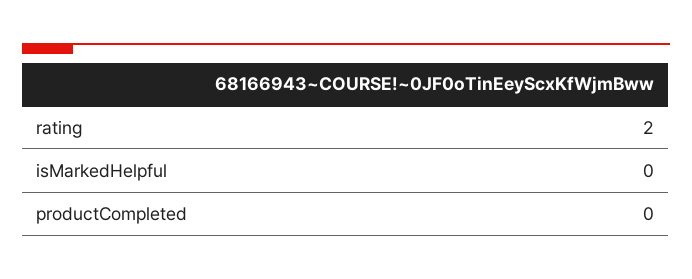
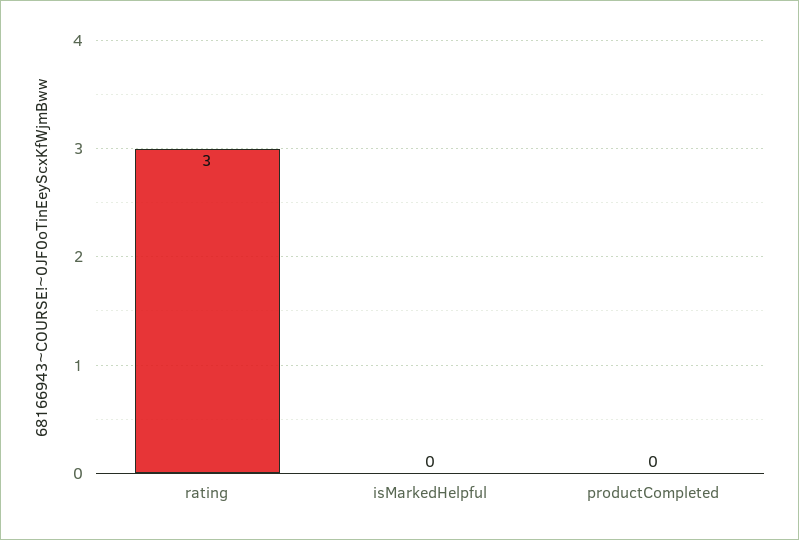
  {
-   "rating": 2,
+   "rating": 3,
    "isMarkedHelpful": 0,
    "productCompleted": 0
  }

